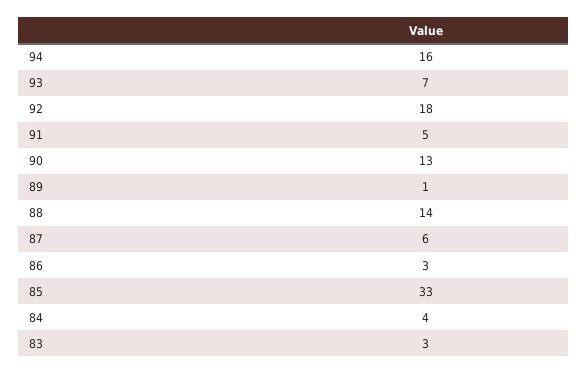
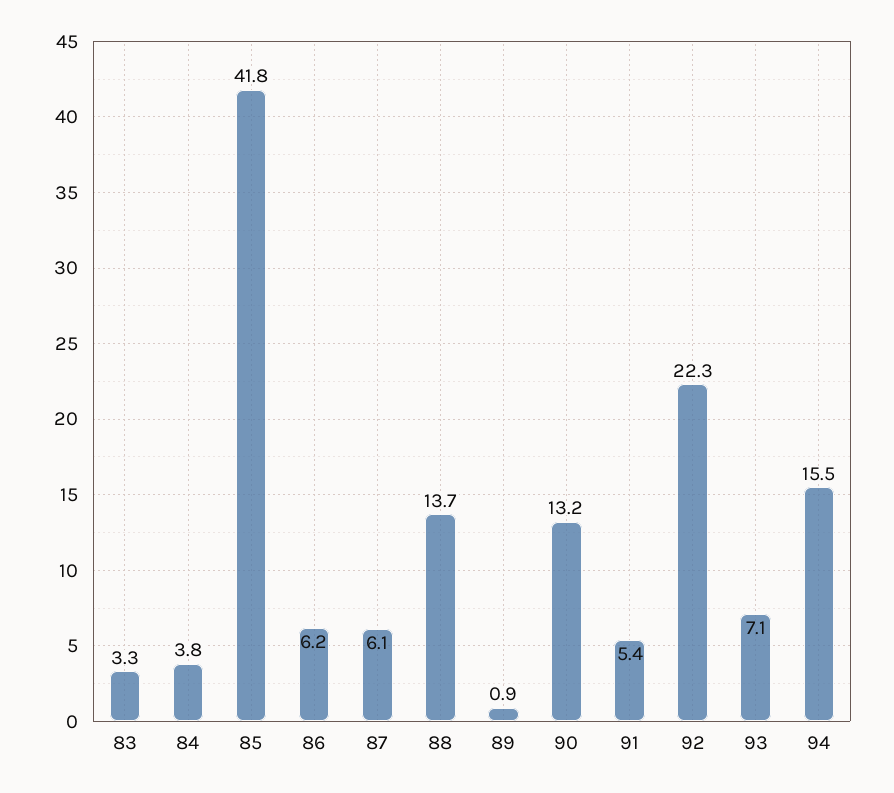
  {
    "94": 15.5,
    "93": 7.1,
-   "92": 18,
+   "92": 22.3,
    "91": 5.4,
    "90": 13.2,
    "89": 0.9,
    "88": 13.7,
    "87": 6.1,
-   "86": 3,
+   "86": 6.2,
-   "85": 33,
+   "85": 41.8,
    "84": 3.8,
    "83": 3.3
  }

